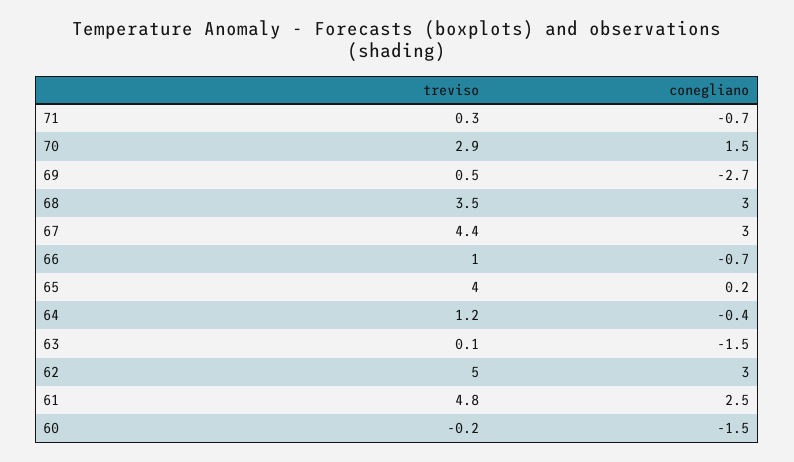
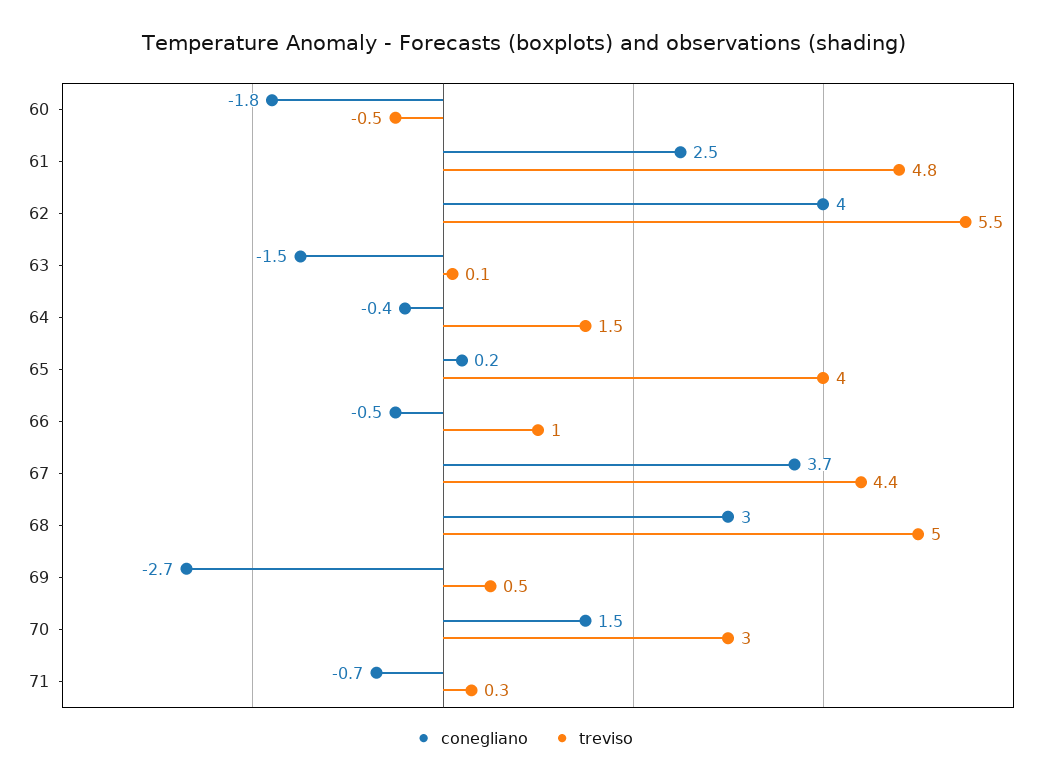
  {
    "treviso": {
      "71": 0.3,
-     "70": 2.9,
+     "70": 3,
      "69": 0.5,
-     "68": 3.5,
+     "68": 5,
      "67": 4.4,
      "66": 1,
      "65": 4,
-     "64": 1.2,
+     "64": 1.5,
      "63": 0.1,
-     "62": 5,
+     "62": 5.5,
      "61": 4.8,
-     "60": -0.2
+     "60": -0.5
    },
    "conegliano": {
      "71": -0.7,
      "70": 1.5,
      "69": -2.7,
      "68": 3,
-     "67": 3,
+     "67": 3.7,
-     "66": -0.7,
+     "66": -0.5,
      "65": 0.2,
      "64": -0.4,
      "63": -1.5,
-     "62": 3,
+     "62": 4,
      "61": 2.5,
-     "60": -1.5
+     "60": -1.8
    }
  }

